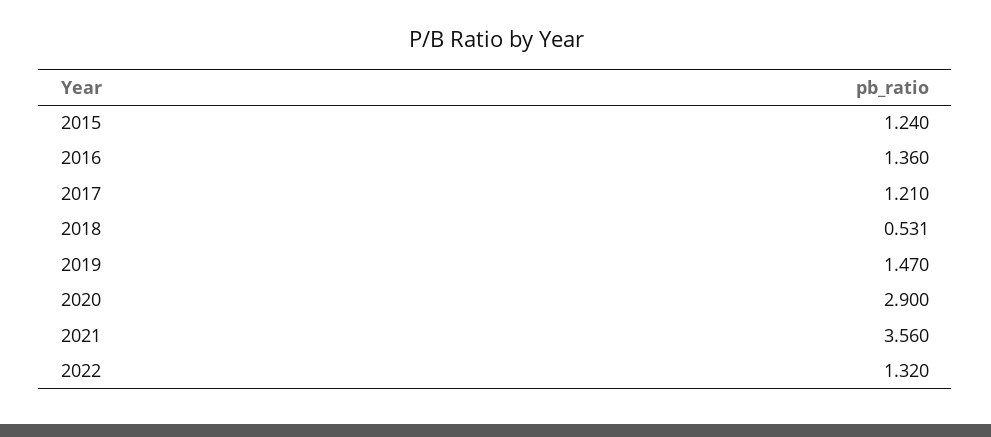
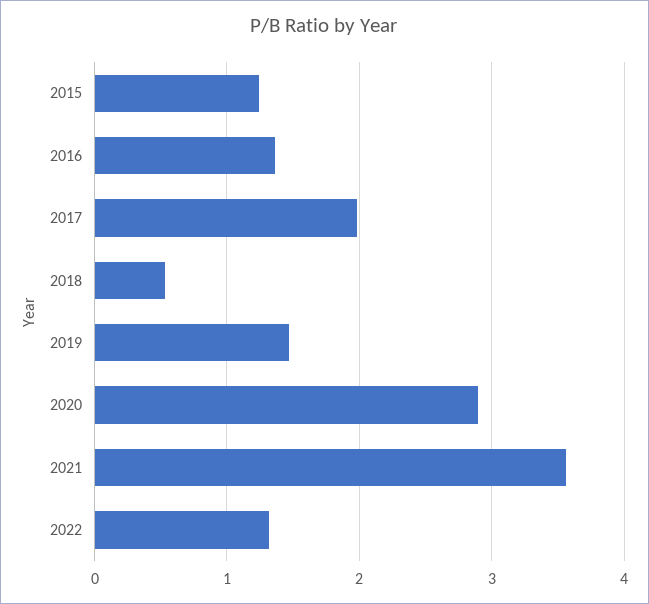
  {
    "2015": 1.24,
    "2016": 1.36,
-   "2017": 1.21,
+   "2017": 2,
    "2018": 0.531,
    "2019": 1.47,
    "2020": 2.9,
    "2021": 3.56,
    "2022": 1.32
  }

